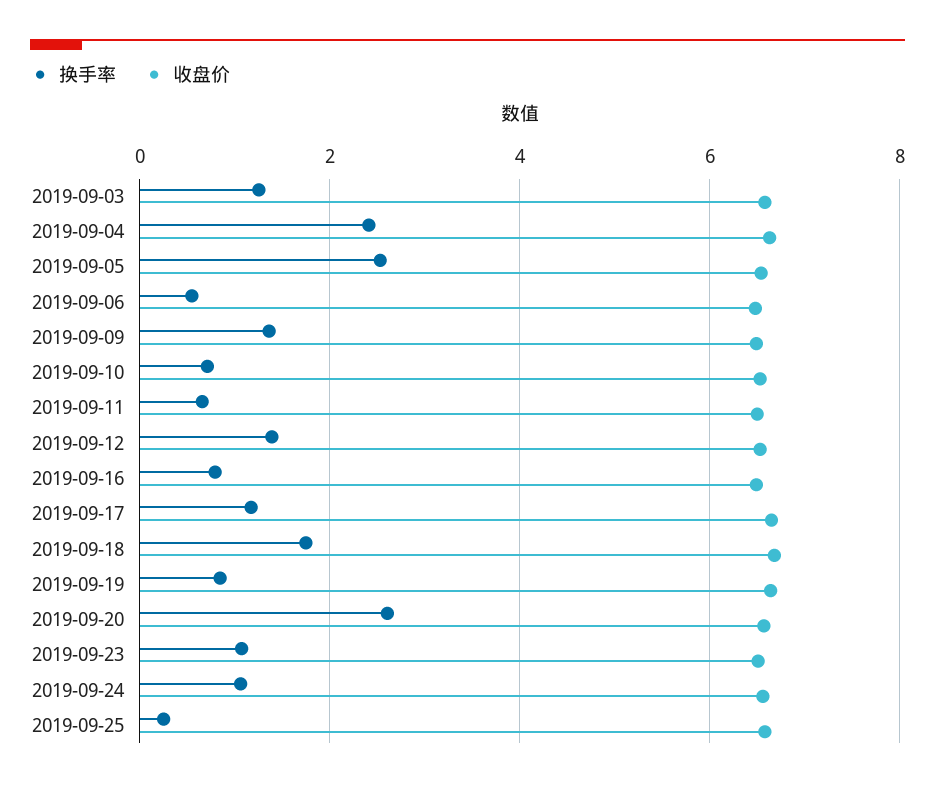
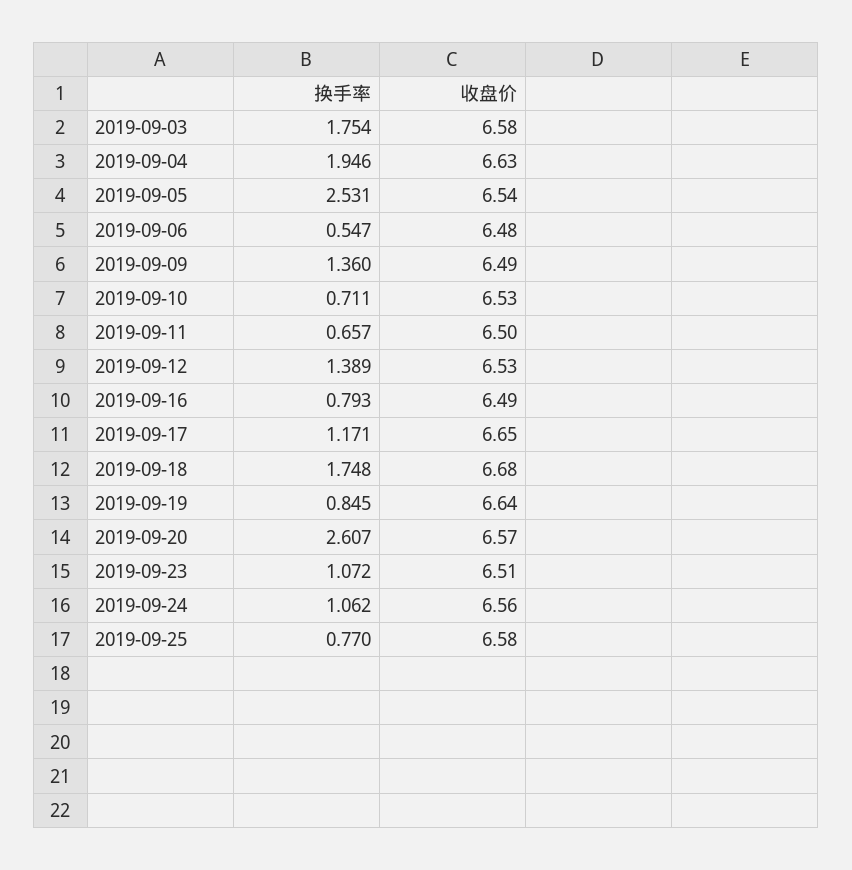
  {
    "换手率": {
-     "2019-09-03": 1.2,
+     "2019-09-03": 1.754,
-     "2019-09-04": 2.4,
+     "2019-09-04": 1.946,
      "2019-09-05": 2.531,
      "2019-09-06": 0.547,
      "2019-09-09": 1.36,
      "2019-09-10": 0.711,
      "2019-09-11": 0.657,
      "2019-09-12": 1.389,
      "2019-09-16": 0.793,
      "2019-09-17": 1.171,
      "2019-09-18": 1.748,
      "2019-09-19": 0.845,
      "2019-09-20": 2.607,
      "2019-09-23": 1.072,
      "2019-09-24": 1.062,
-     "2019-09-25": 0.2
+     "2019-09-25": 0.77
    },
    "收盘价": {
      "2019-09-03": 6.58,
      "2019-09-04": 6.63,
      "2019-09-05": 6.54,
      "2019-09-06": 6.48,
      "2019-09-09": 6.49,
      "2019-09-10": 6.53,
      "2019-09-11": 6.5,
      "2019-09-12": 6.53,
      "2019-09-16": 6.49,
      "2019-09-17": 6.65,
      "2019-09-18": 6.68,
      "2019-09-19": 6.64,
      "2019-09-20": 6.57,
      "2019-09-23": 6.51,
      "2019-09-24": 6.56,
      "2019-09-25": 6.58
    }
  }

